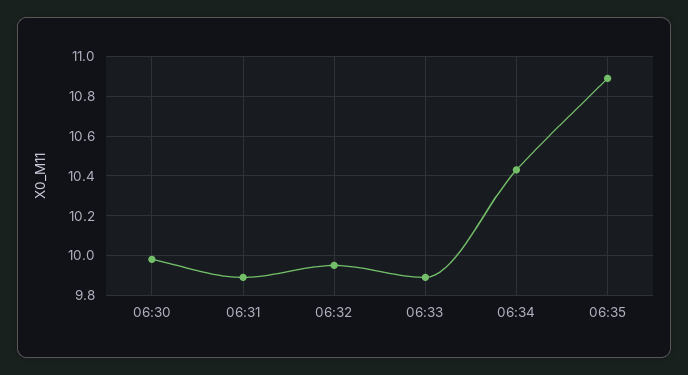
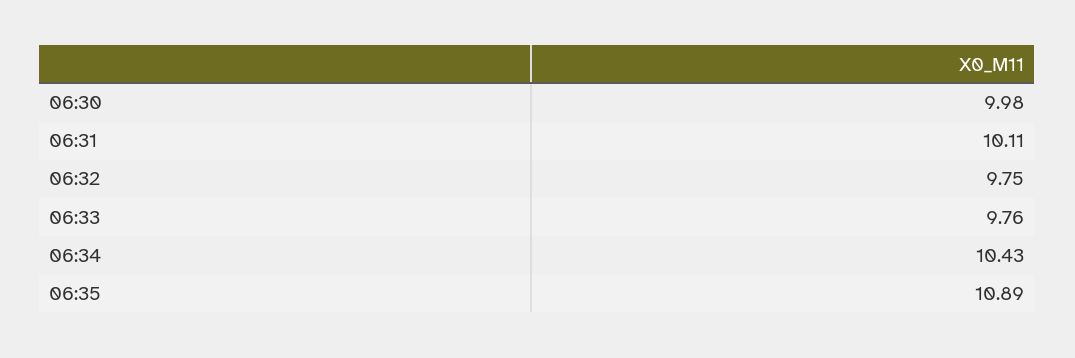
  {
    "06:30": 9.98,
-   "06:31": 9.9,
+   "06:31": 10.11,
-   "06:32": 9.95,
+   "06:32": 9.75,
-   "06:33": 9.9,
+   "06:33": 9.76,
    "06:34": 10.43,
    "06:35": 10.89
  }

